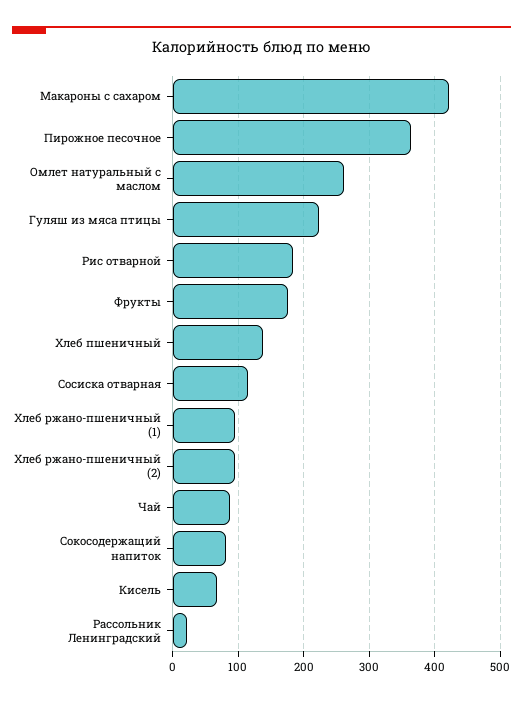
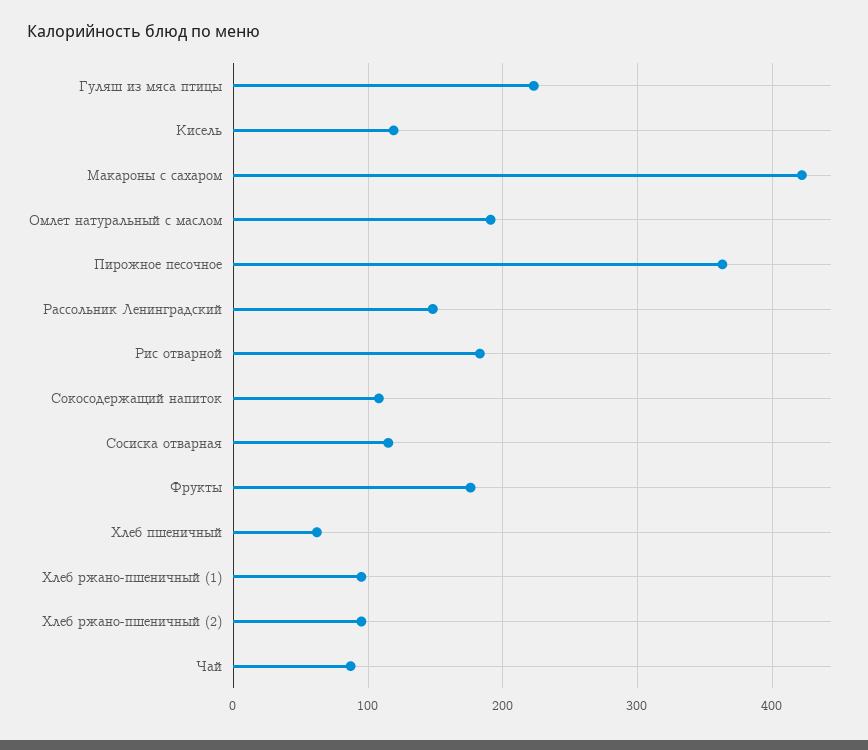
  {
    "Макароны с сахаром": 420,
    "Пирожное песочное": 360,
-   "Омлет натуральный с маслом": 260,
+   "Омлет натуральный с маслом": 190,
    "Гуляш из мяса птицы": 220,
    "Рис отварной": 180,
    "Фрукты": 180,
-   "Хлеб пшеничный": 140,
+   "Хлеб пшеничный": 60,
    "Сосиска отварная": 120,
    "Хлеб ржано-пшеничный (1)": 100,
    "Хлеб ржано-пшеничный (2)": 100,
    "Чай": 90,
-   "Сокосодержащий напиток": 80,
+   "Сокосодержащий напиток": 110,
-   "Кисель": 70,
+   "Кисель": 120,
-   "Рассольник Ленинградский": 20
+   "Рассольник Ленинградский": 150
  }

